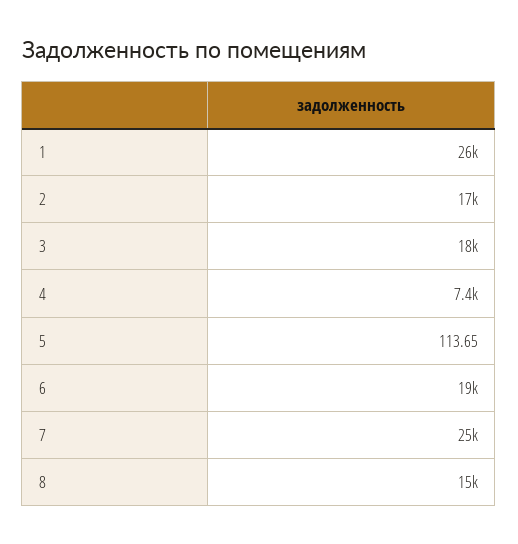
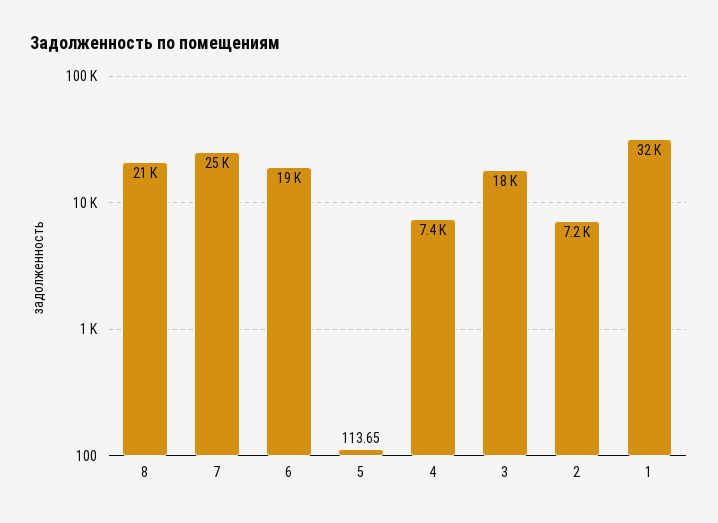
  {
-   "1": 26000,
+   "1": 32000,
-   "2": 17000,
+   "2": 7200,
    "3": 18000,
    "4": 7400,
    "5": 113.65,
    "6": 19000,
    "7": 25000,
-   "8": 15000
+   "8": 21000
  }

